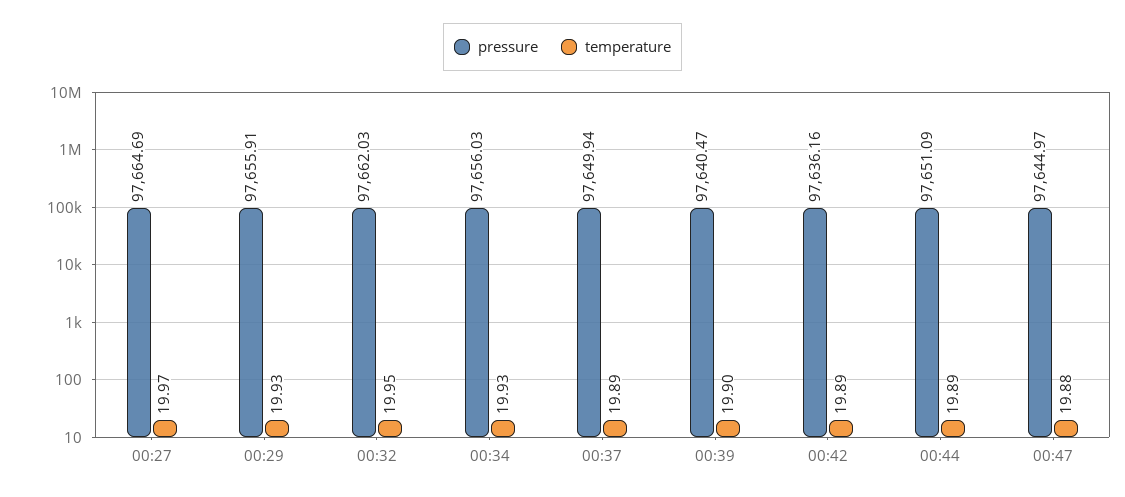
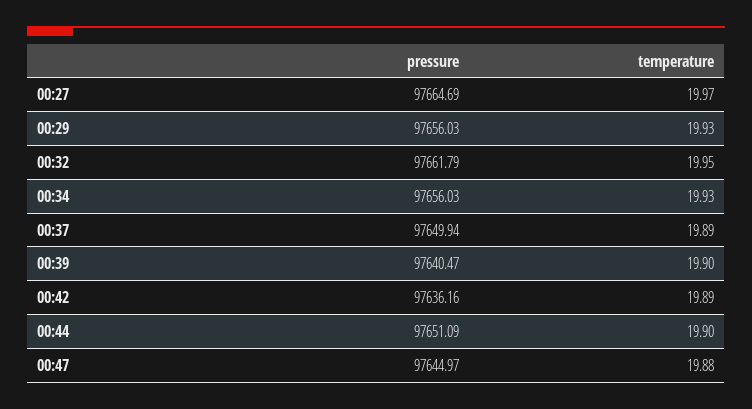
  {
    "pressure": {
      "00:27": 97664.69,
-     "00:29": 97655.91,
+     "00:29": 97656.03,
-     "00:32": 97662.03,
+     "00:32": 97661.79,
      "00:34": 97656.03,
      "00:37": 97649.94,
      "00:39": 97640.47,
      "00:42": 97636.16,
      "00:44": 97651.09,
      "00:47": 97644.97
    },
    "temperature": {
      "00:27": 19.97,
      "00:29": 19.93,
      "00:32": 19.95,
      "00:34": 19.93,
      "00:37": 19.89,
      "00:39": 19.9,
      "00:42": 19.89,
-     "00:44": 19.89,
+     "00:44": 19.9,
      "00:47": 19.88
    }
  }

